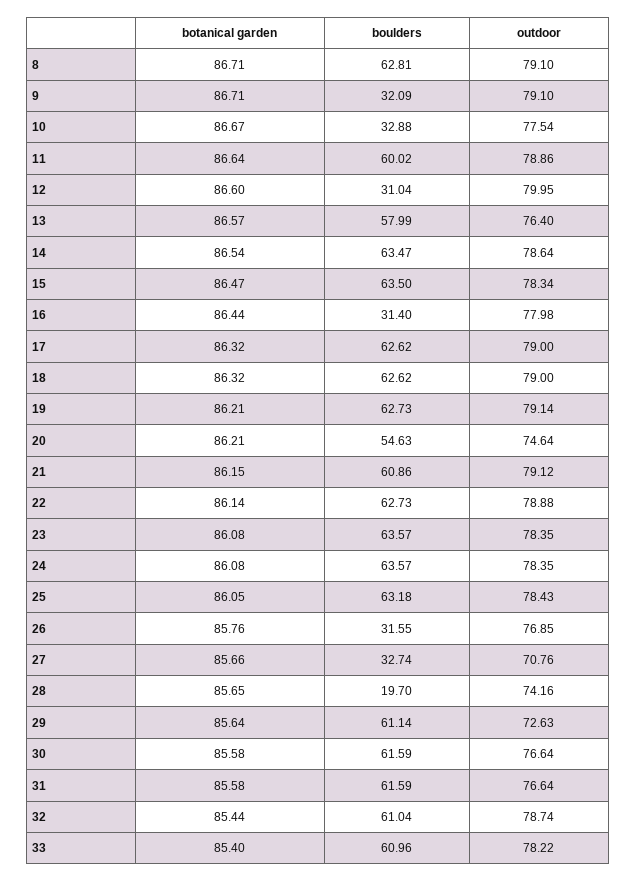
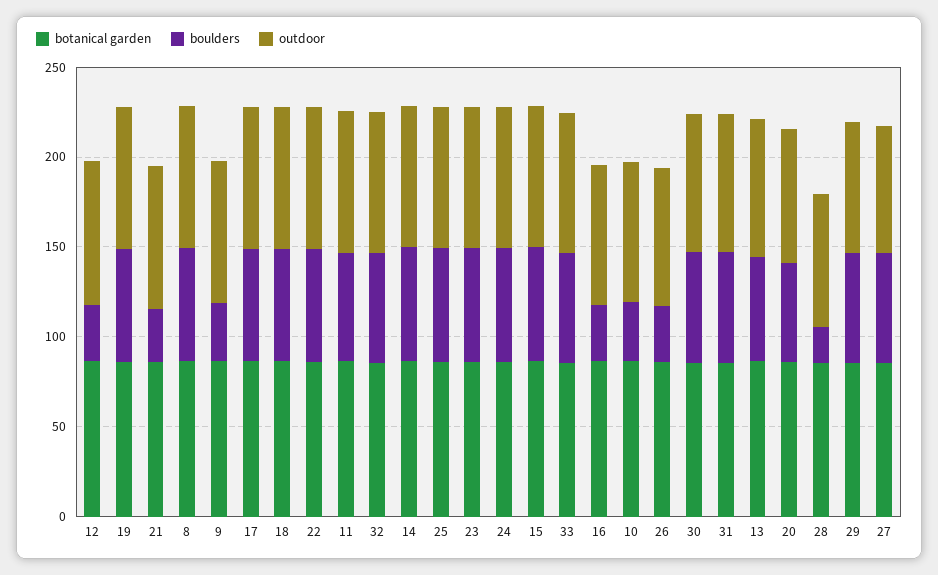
  {
    "botanical garden": {
      "8": 86.71,
      "9": 86.71,
      "10": 86.67,
      "11": 86.64,
      "12": 86.6,
      "13": 86.57,
      "14": 86.54,
      "15": 86.47,
      "16": 86.44,
      "17": 86.32,
      "18": 86.32,
      "19": 86.21,
      "20": 86.21,
      "21": 86.15,
      "22": 86.14,
      "23": 86.08,
      "24": 86.08,
      "25": 86.05,
      "26": 85.76,
      "27": 85.66,
      "28": 85.65,
      "29": 85.64,
      "30": 85.58,
      "31": 85.58,
      "32": 85.44,
      "33": 85.4
    },
    "boulders": {
      "8": 62.81,
      "9": 32.09,
      "10": 32.88,
      "11": 60.02,
      "12": 31.04,
      "13": 57.99,
      "14": 63.47,
      "15": 63.5,
      "16": 31.4,
      "17": 62.62,
      "18": 62.62,
      "19": 62.73,
      "20": 54.63,
-     "21": 60.86,
+     "21": 30,
      "22": 62.73,
      "23": 63.57,
      "24": 63.57,
      "25": 63.18,
      "26": 31.55,
-     "27": 32.74,
+     "27": 60,
      "28": 19.7,
      "29": 61.14,
      "30": 61.59,
      "31": 61.59,
      "32": 61.04,
      "33": 60.96
    },
    "outdoor": {
      "8": 79.1,
      "9": 79.1,
      "10": 77.54,
      "11": 78.86,
      "12": 79.95,
      "13": 76.4,
      "14": 78.64,
      "15": 78.34,
      "16": 77.98,
      "17": 79,
      "18": 79,
      "19": 79.14,
      "20": 74.64,
      "21": 79.12,
      "22": 78.88,
      "23": 78.35,
      "24": 78.35,
      "25": 78.43,
      "26": 76.85,
      "27": 70.76,
      "28": 74.16,
      "29": 72.63,
      "30": 76.64,
      "31": 76.64,
      "32": 78.74,
      "33": 78.22
    }
  }

